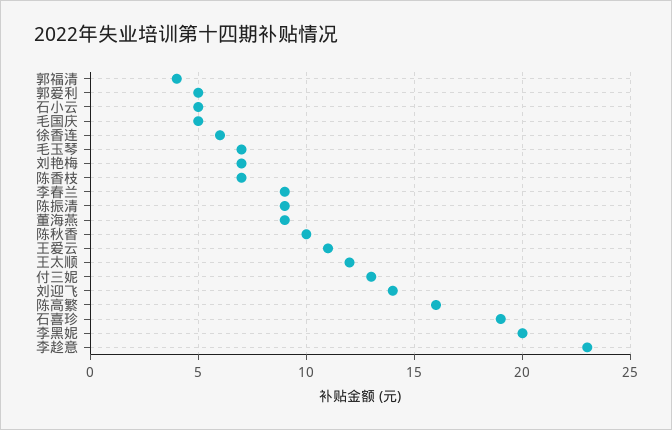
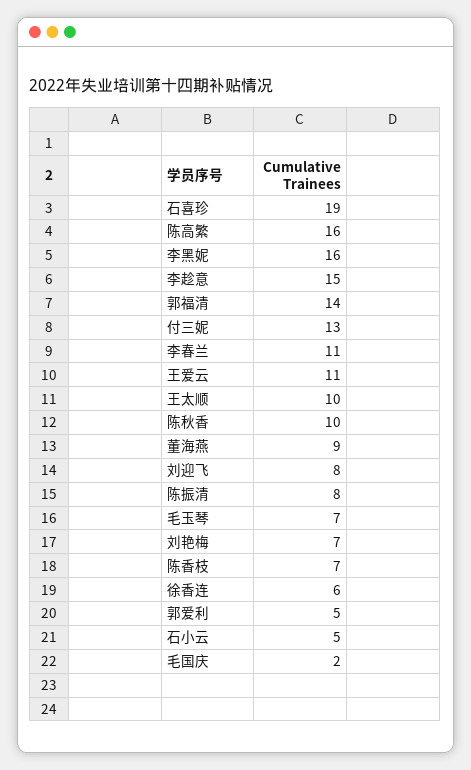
  {
-   "郭福清": 4,
+   "郭福清": 14,
    "郭爱利": 5,
    "石小云": 5,
-   "毛国庆": 5,
+   "毛国庆": 2,
    "徐香连": 6,
    "毛玉琴": 7,
    "刘艳梅": 7,
    "陈香枝": 7,
-   "李春兰": 9,
+   "李春兰": 11,
-   "陈振清": 9,
+   "陈振清": 8,
    "董海燕": 9,
    "陈秋香": 10,
    "王爱云": 11,
-   "王太顺": 12,
+   "王太顺": 10,
    "付三妮": 13,
-   "刘迎飞": 14,
+   "刘迎飞": 8,
    "陈高繁": 16,
    "石喜珍": 19,
-   "李黑妮": 20,
+   "李黑妮": 16,
-   "李趁意": 23
+   "李趁意": 15
  }

